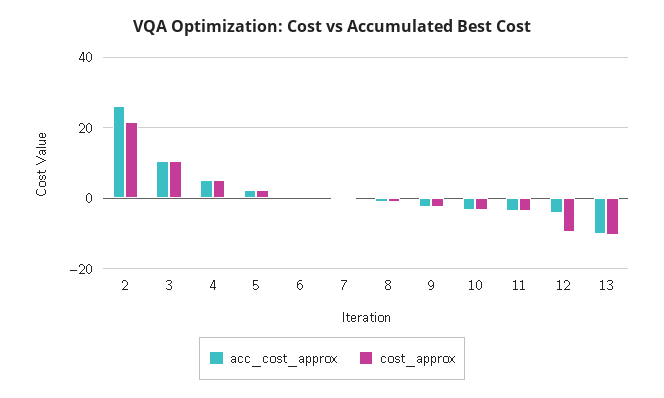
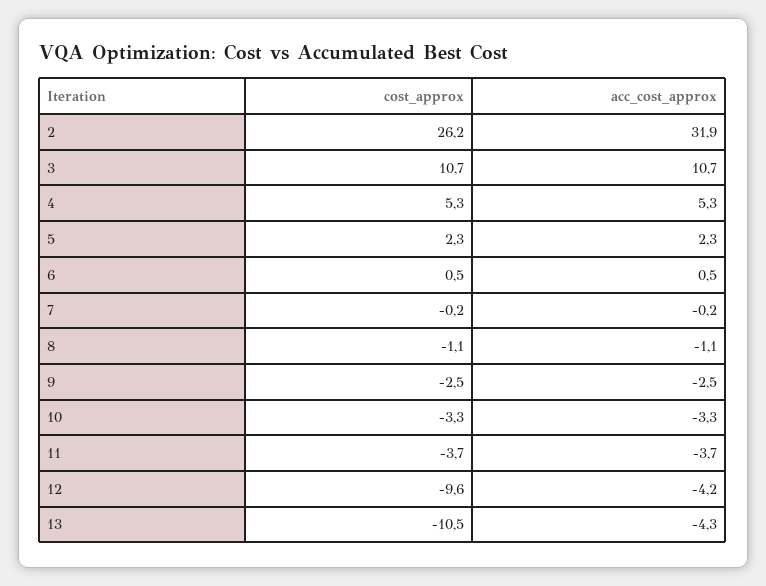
  {
    "acc_cost_approx": {
-     "2": 26,
+     "2": 31.9,
      "3": 10.7,
      "4": 5.3,
      "5": 2.3,
      "6": 0.5,
      "7": -0.2,
      "8": -1.1,
      "9": -2.5,
      "10": -3.3,
      "11": -3.7,
      "12": -4.2,
-     "13": -10
+     "13": -4.3
    },
    "cost_approx": {
-     "2": 22,
+     "2": 26.2,
      "3": 10.7,
      "4": 5.3,
      "5": 2.3,
      "6": 0.5,
      "7": -0.2,
      "8": -1.1,
      "9": -2.5,
      "10": -3.3,
      "11": -3.7,
      "12": -9.6,
      "13": -10.5
    }
  }

